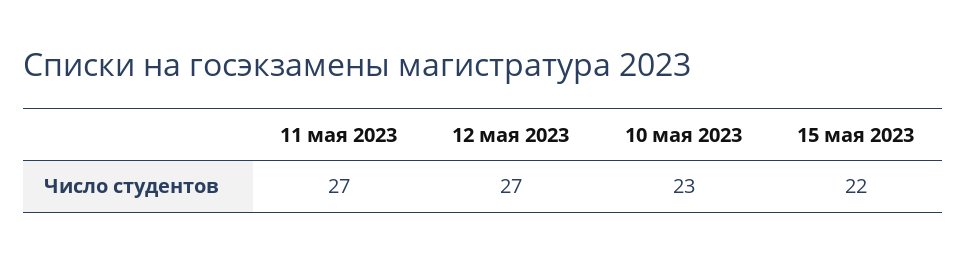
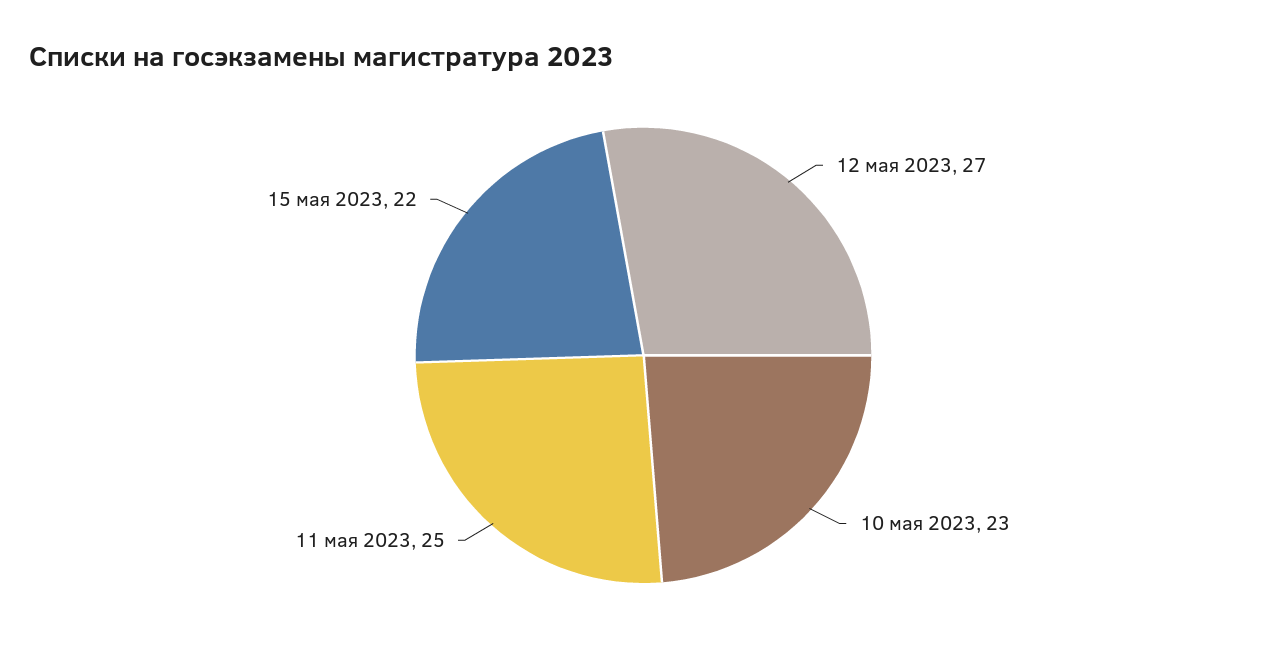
  {
-   "11 мая 2023": 27,
+   "11 мая 2023": 25,
    "12 мая 2023": 27,
    "10 мая 2023": 23,
    "15 мая 2023": 22
  }

